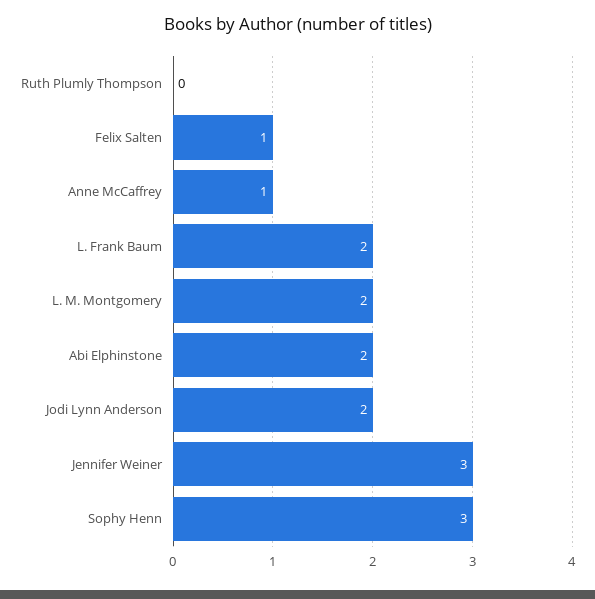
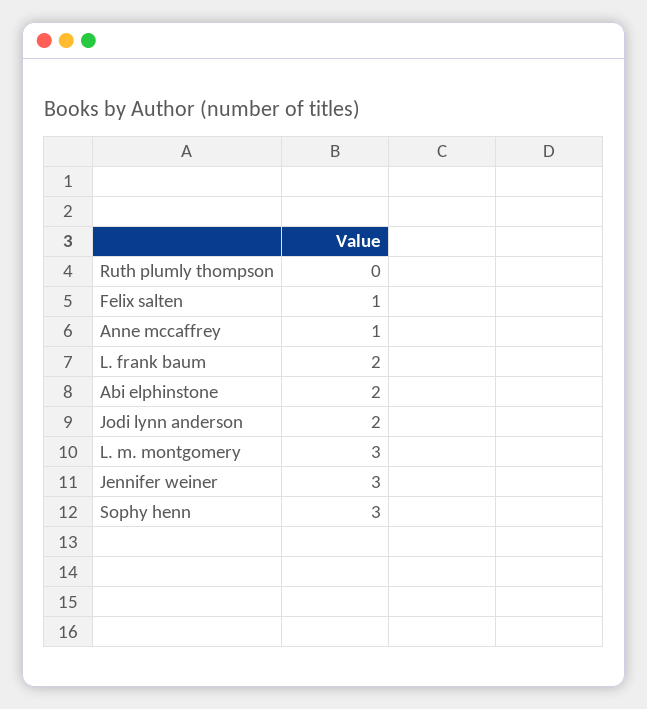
  {
    "Ruth Plumly Thompson": 0,
    "Felix Salten": 1,
    "Anne McCaffrey": 1,
    "L. Frank Baum": 2,
-   "L. M. Montgomery": 2,
+   "L. M. Montgomery": 3,
    "Abi Elphinstone": 2,
    "Jodi Lynn Anderson": 2,
    "Jennifer Weiner": 3,
    "Sophy Henn": 3
  }

